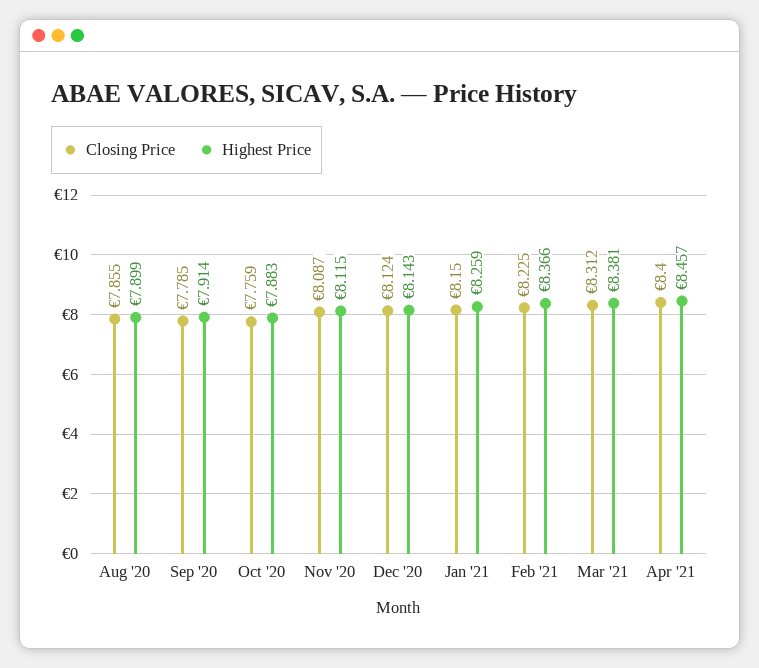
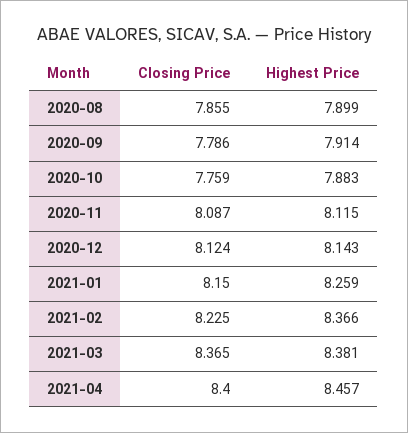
  {
    "Closing Price": {
      "Aug '20": 7.855,
-     "Sep '20": 7.785,
+     "Sep '20": 7.786,
      "Oct '20": 7.759,
      "Nov '20": 8.087,
      "Dec '20": 8.124,
      "Jan '21": 8.15,
      "Feb '21": 8.225,
-     "Mar '21": 8.312,
+     "Mar '21": 8.365,
      "Apr '21": 8.4
    },
    "Highest Price": {
      "Aug '20": 7.899,
      "Sep '20": 7.914,
      "Oct '20": 7.883,
      "Nov '20": 8.115,
      "Dec '20": 8.143,
      "Jan '21": 8.259,
      "Feb '21": 8.366,
      "Mar '21": 8.381,
      "Apr '21": 8.457
    }
  }

